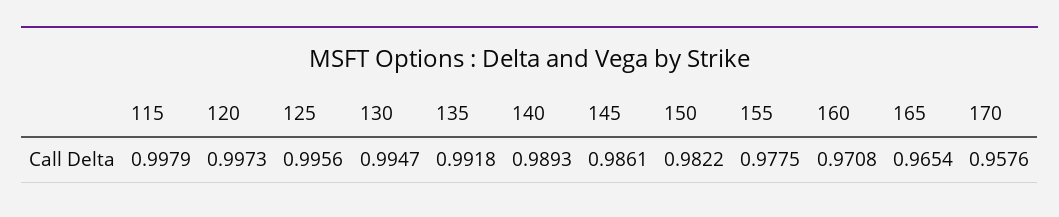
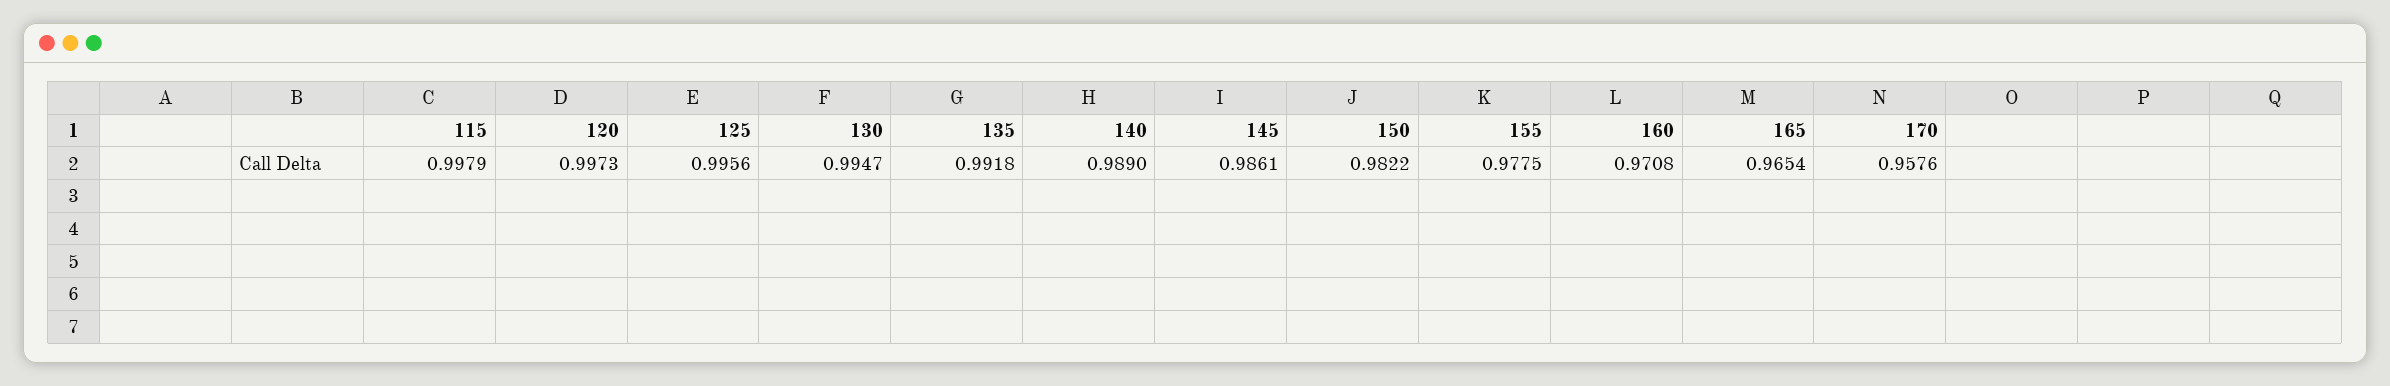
  {
    "115": 0.9979,
    "120": 0.9973,
    "125": 0.9956,
    "130": 0.9947,
    "135": 0.9918,
-   "140": 0.9893,
+   "140": 0.989,
    "145": 0.9861,
    "150": 0.9822,
    "155": 0.9775,
    "160": 0.9708,
    "165": 0.9654,
    "170": 0.9576
  }

